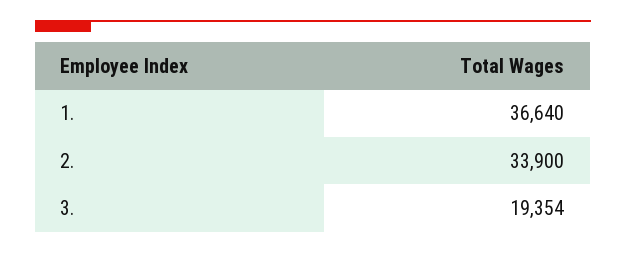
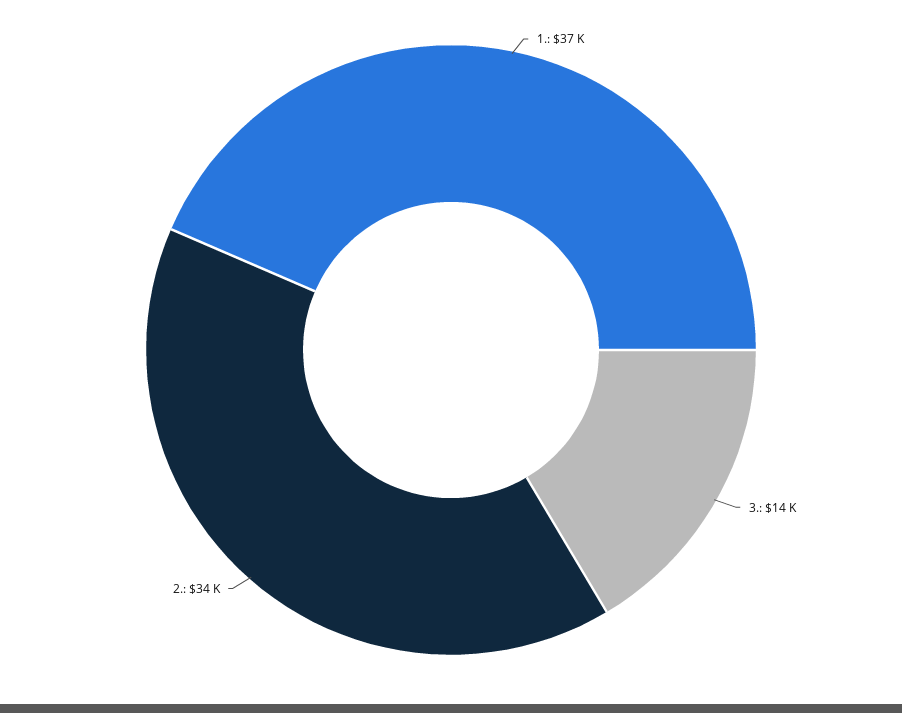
  {
    "1.": 36640,
    "2.": 33900,
-   "3.": 19354
+   "3.": 14000
  }

